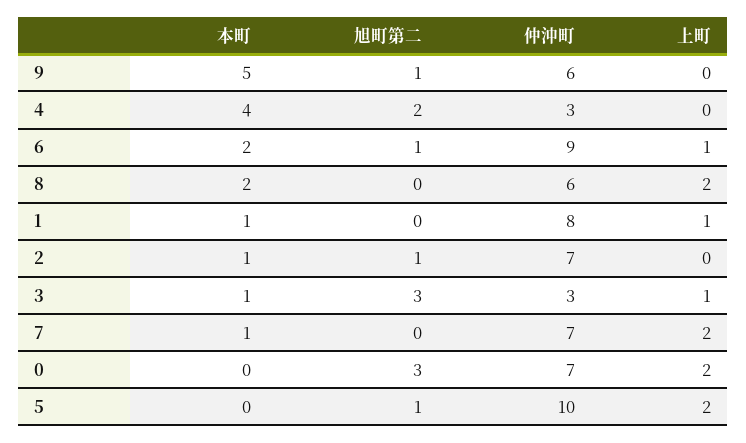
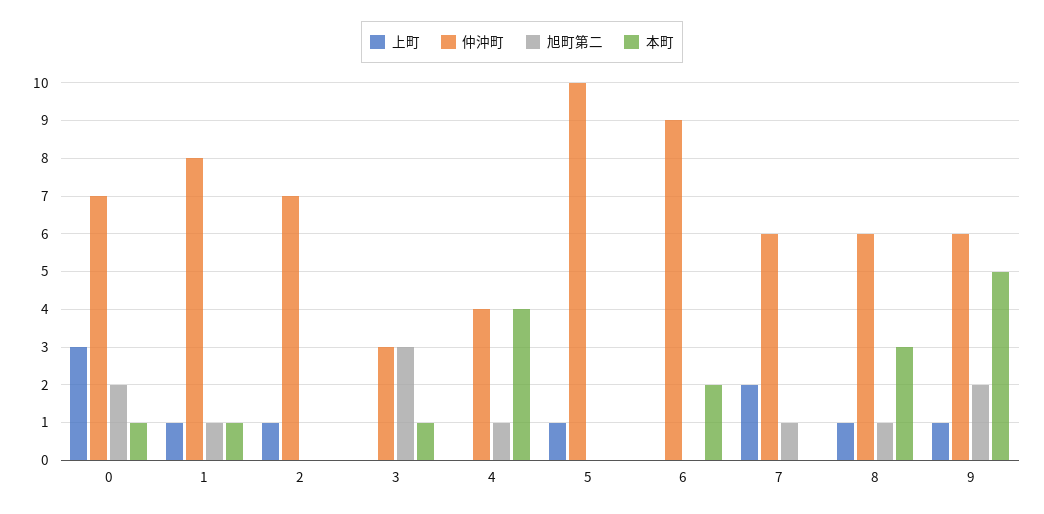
  {
    "本町": {
      "9": 5,
      "4": 4,
      "6": 2,
-     "8": 2,
+     "8": 3,
      "1": 1,
-     "2": 1,
+     "2": 0,
      "3": 1,
-     "7": 1,
+     "7": 0,
-     "0": 0,
+     "0": 1,
      "5": 0
    },
    "旭町第二": {
-     "9": 1,
+     "9": 2,
-     "4": 2,
+     "4": 1,
-     "6": 1,
+     "6": 0,
-     "8": 0,
+     "8": 1,
-     "1": 0,
+     "1": 1,
-     "2": 1,
+     "2": 0,
      "3": 3,
-     "7": 0,
+     "7": 1,
-     "0": 3,
+     "0": 2,
-     "5": 1
+     "5": 0
    },
    "仲沖町": {
      "9": 6,
-     "4": 3,
+     "4": 4,
      "6": 9,
      "8": 6,
      "1": 8,
      "2": 7,
      "3": 3,
-     "7": 7,
+     "7": 6,
      "0": 7,
      "5": 10
    },
    "上町": {
-     "9": 0,
+     "9": 1,
      "4": 0,
-     "6": 1,
+     "6": 0,
-     "8": 2,
+     "8": 1,
      "1": 1,
-     "2": 0,
+     "2": 1,
-     "3": 1,
+     "3": 0,
      "7": 2,
-     "0": 2,
+     "0": 3,
-     "5": 2
+     "5": 1
    }
  }

